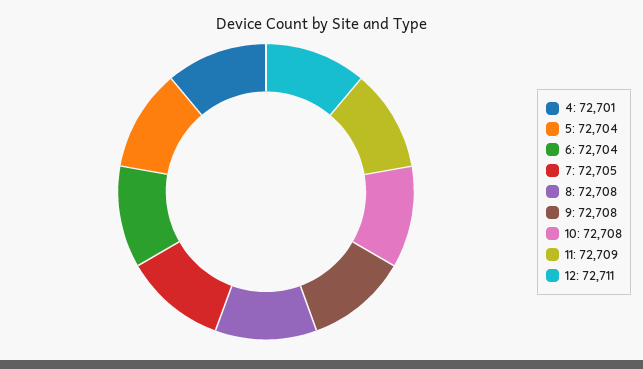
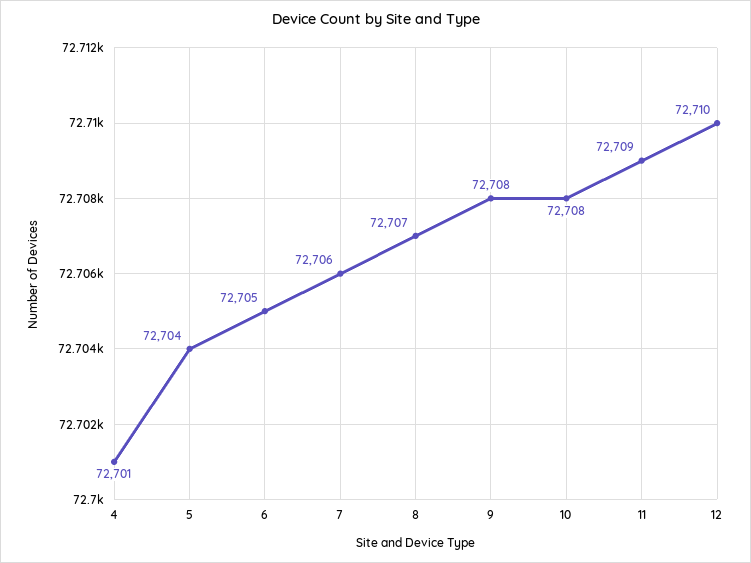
  {
    "4": 72701,
    "5": 72704,
-   "6": 72704,
+   "6": 72705,
-   "7": 72705,
+   "7": 72706,
-   "8": 72708,
+   "8": 72707,
    "9": 72708,
    "10": 72708,
    "11": 72709,
-   "12": 72711
+   "12": 72710
  }

